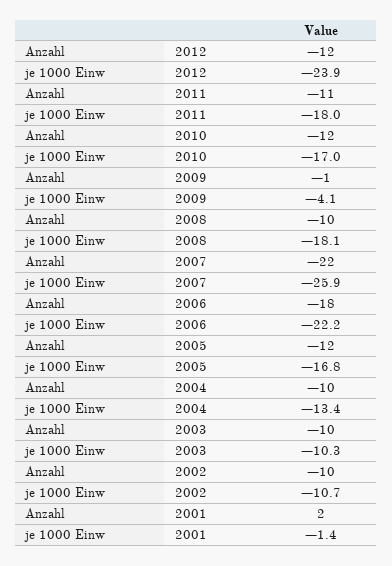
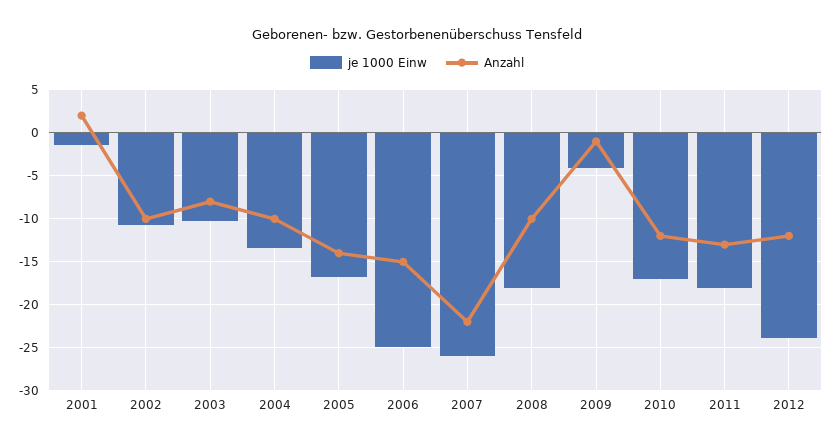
  {
    "Anzahl": {
      "2012": -12,
-     "2011": -11,
+     "2011": -13,
      "2010": -12,
      "2009": -1,
      "2008": -10,
      "2007": -22,
-     "2006": -18,
+     "2006": -15,
-     "2005": -12,
+     "2005": -14,
      "2004": -10,
-     "2003": -10,
+     "2003": -8,
      "2002": -10,
      "2001": 2
    },
    "je 1000 Einw": {
      "2012": -23.9,
      "2011": -18,
      "2010": -17,
      "2009": -4.1,
      "2008": -18.1,
      "2007": -25.9,
-     "2006": -22.2,
+     "2006": -25,
      "2005": -16.8,
      "2004": -13.4,
      "2003": -10.3,
      "2002": -10.7,
      "2001": -1.4
    }
  }

